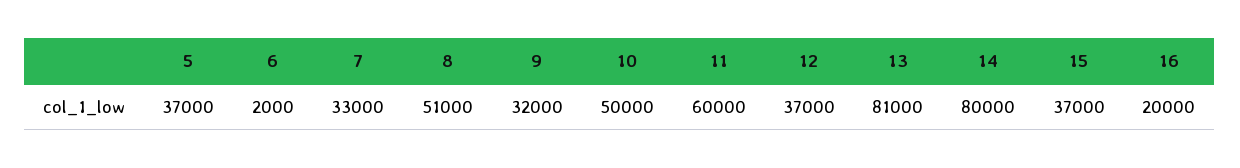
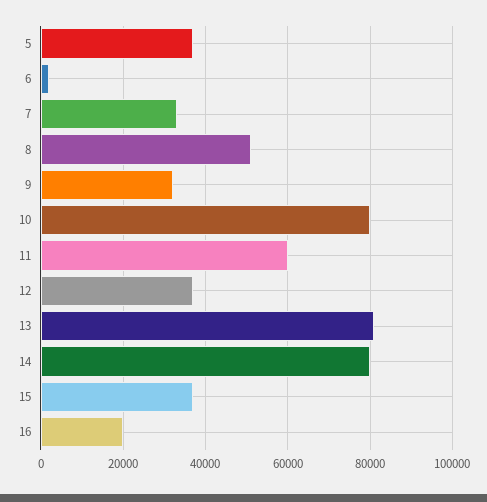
  {
    "5": 37000,
    "6": 2000,
    "7": 33000,
    "8": 51000,
    "9": 32000,
-   "10": 50000,
+   "10": 80000,
    "11": 60000,
    "12": 37000,
    "13": 81000,
    "14": 80000,
    "15": 37000,
    "16": 20000
  }

